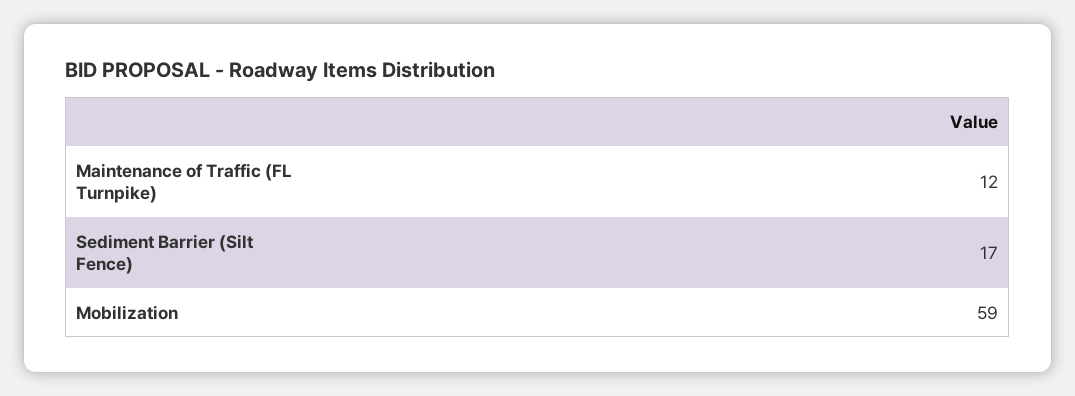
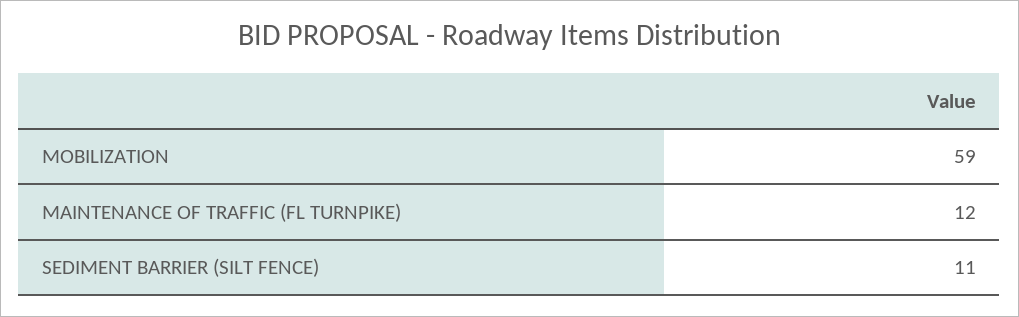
  {
    "Maintenance of Traffic (FL Turnpike)": 12,
-   "Sediment Barrier (Silt Fence)": 17,
+   "Sediment Barrier (Silt Fence)": 11,
    "Mobilization": 59
  }

